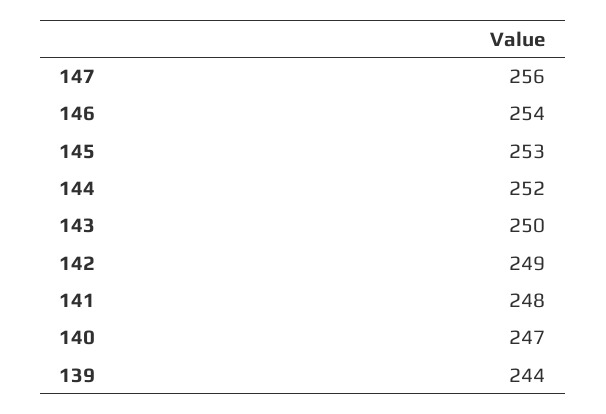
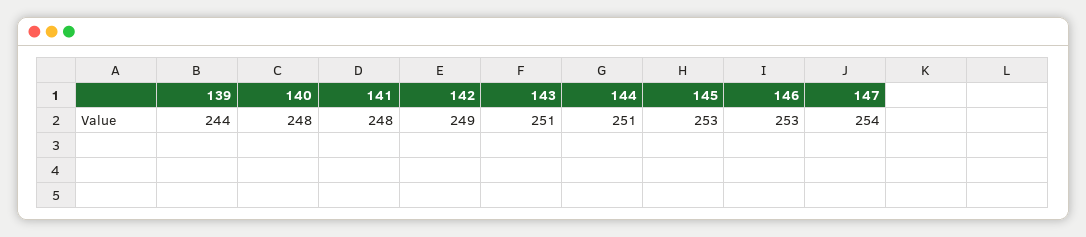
  {
-   "147": 256,
+   "147": 254,
-   "146": 254,
+   "146": 253,
    "145": 253,
-   "144": 252,
+   "144": 251,
-   "143": 250,
+   "143": 251,
    "142": 249,
    "141": 248,
-   "140": 247,
+   "140": 248,
    "139": 244
  }

